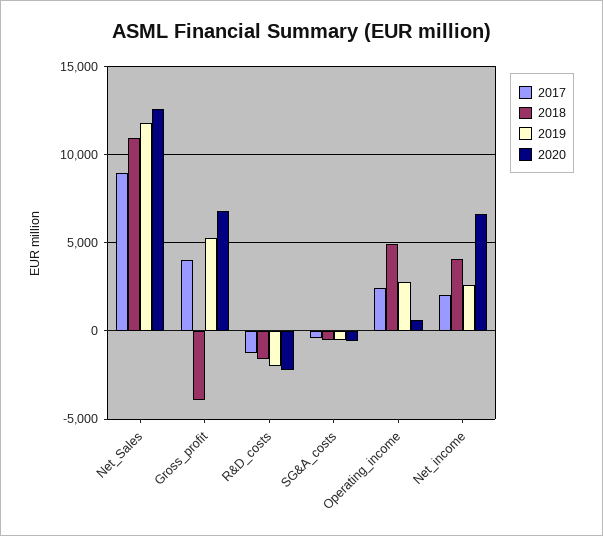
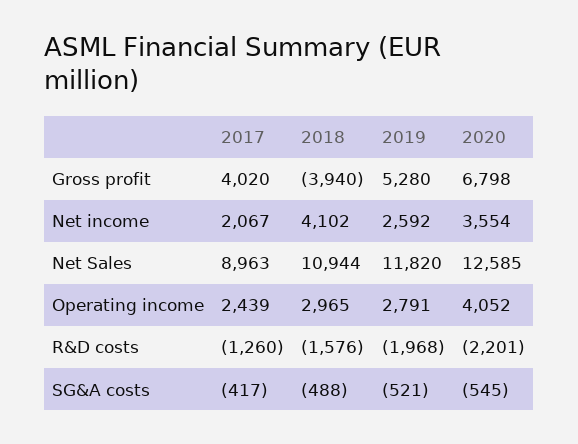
  {
    "2017": {
      "Net_Sales": 8963,
      "Gross_profit": 4020,
      "R&D_costs": -1260,
      "SG&A_costs": -417,
      "Operating_income": 2439,
      "Net_income": 2067
    },
    "2018": {
      "Net_Sales": 10944,
      "Gross_profit": -3940,
      "R&D_costs": -1576,
      "SG&A_costs": -488,
-     "Operating_income": 5000,
+     "Operating_income": 2965,
      "Net_income": 4102
    },
    "2019": {
      "Net_Sales": 11820,
      "Gross_profit": 5280,
      "R&D_costs": -1968,
      "SG&A_costs": -521,
      "Operating_income": 2791,
      "Net_income": 2592
    },
    "2020": {
      "Net_Sales": 12585,
      "Gross_profit": 6798,
      "R&D_costs": -2201,
      "SG&A_costs": -545,
-     "Operating_income": 500,
+     "Operating_income": 4052,
-     "Net_income": 6500
+     "Net_income": 3554
    }
  }

